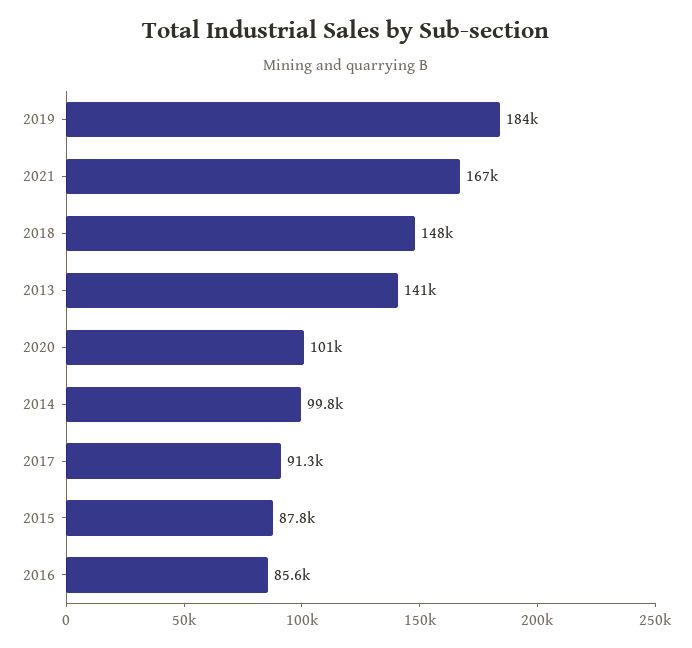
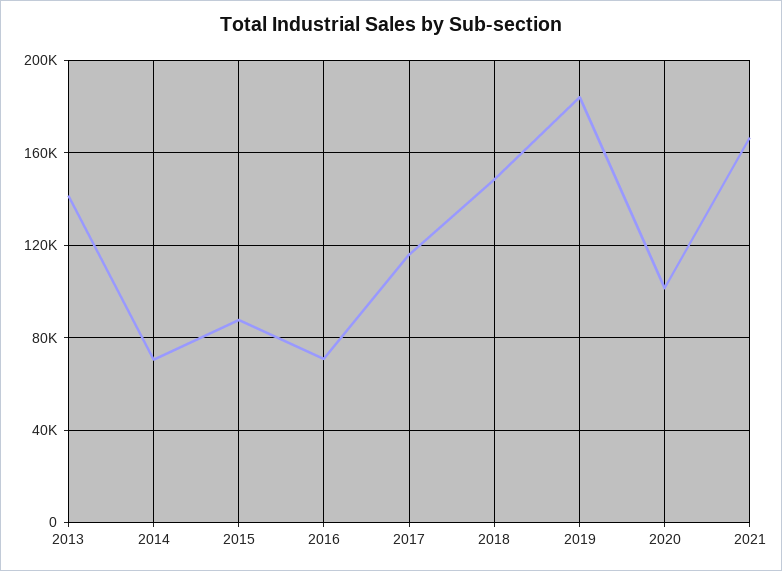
  {
    "2019": 184000,
    "2021": 167000,
    "2018": 148000,
    "2013": 141000,
    "2020": 101000,
-   "2014": 99800,
+   "2014": 70000,
-   "2017": 91300,
+   "2017": 115000,
    "2015": 87800,
-   "2016": 85600
+   "2016": 70000
  }

